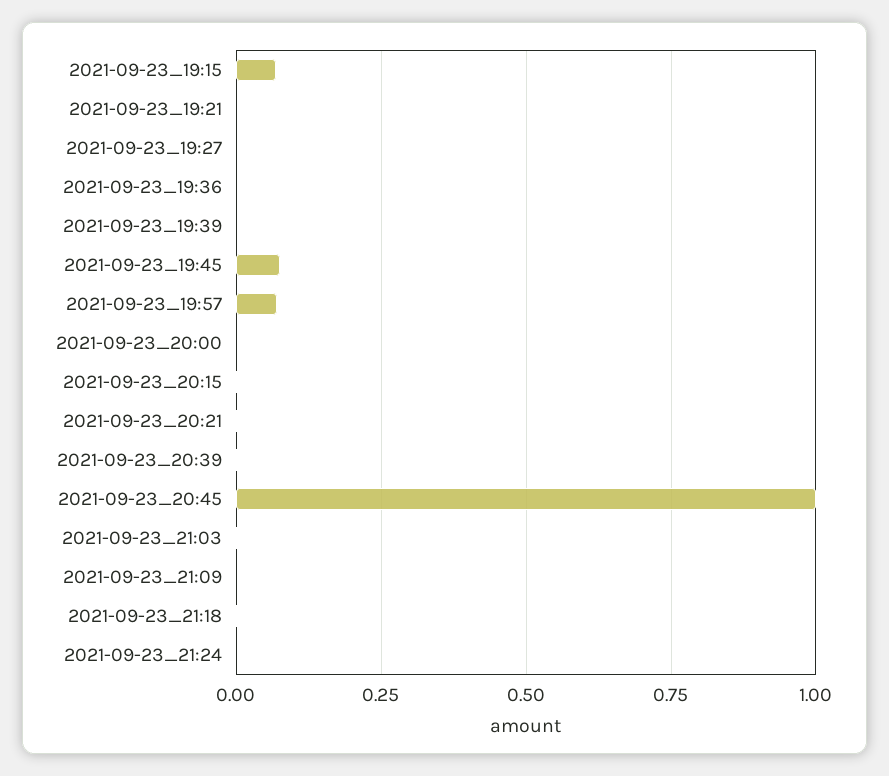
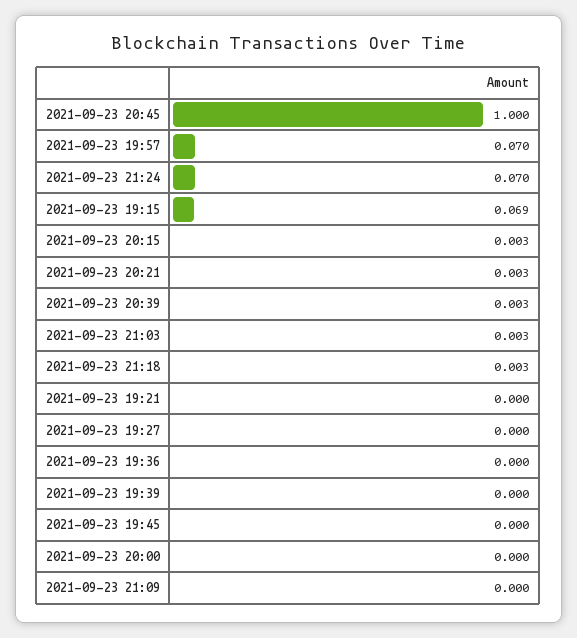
  {
    "2021-09-23_19:15": 0.069,
    "2021-09-23_19:21": 0,
    "2021-09-23_19:27": 0,
    "2021-09-23_19:36": 0,
    "2021-09-23_19:39": 0,
-   "2021-09-23_19:45": 0.075,
+   "2021-09-23_19:45": 0,
    "2021-09-23_19:57": 0.07,
    "2021-09-23_20:00": 0,
    "2021-09-23_20:15": 0.003,
    "2021-09-23_20:21": 0.003,
    "2021-09-23_20:39": 0.003,
    "2021-09-23_20:45": 1,
    "2021-09-23_21:03": 0.003,
    "2021-09-23_21:09": 0,
    "2021-09-23_21:18": 0.003,
-   "2021-09-23_21:24": 0
+   "2021-09-23_21:24": 0.07
  }

